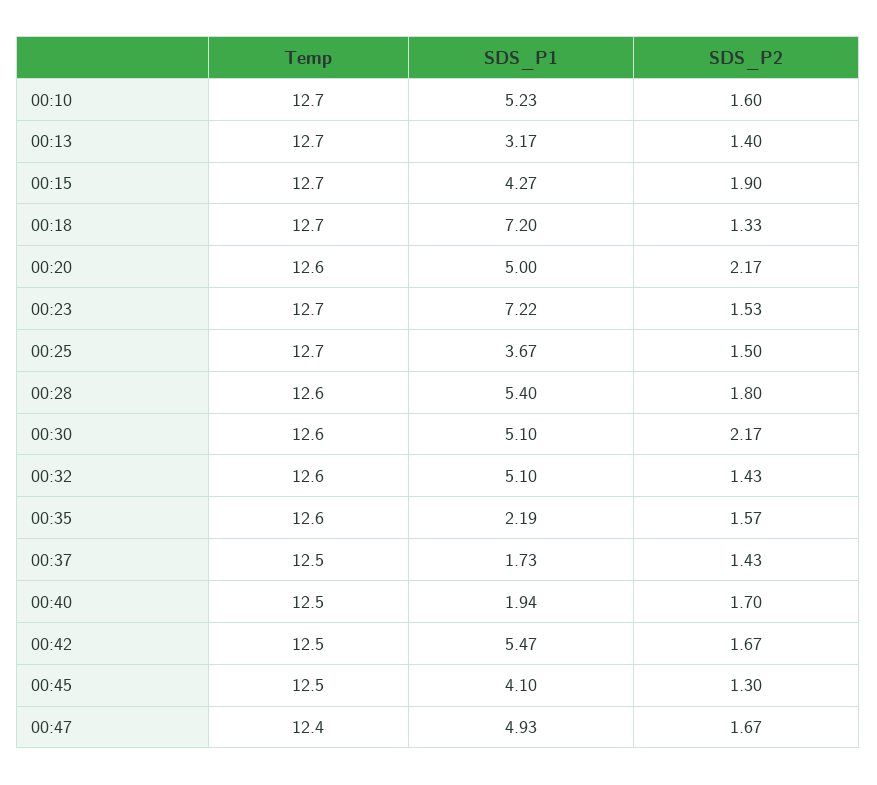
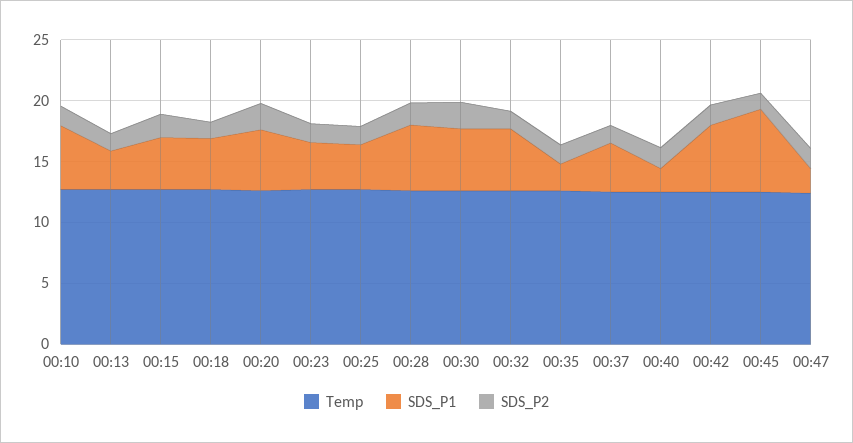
  {
    "Temp": {
      "00:10": 12.7,
      "00:13": 12.7,
      "00:15": 12.7,
      "00:18": 12.7,
      "00:20": 12.6,
      "00:23": 12.7,
      "00:25": 12.7,
      "00:28": 12.6,
      "00:30": 12.6,
      "00:32": 12.6,
      "00:35": 12.6,
      "00:37": 12.5,
      "00:40": 12.5,
      "00:42": 12.5,
      "00:45": 12.5,
      "00:47": 12.4
    },
    "SDS_P1": {
      "00:10": 5.23,
      "00:13": 3.17,
      "00:15": 4.27,
-     "00:18": 7.2,
+     "00:18": 4,
      "00:20": 5,
-     "00:23": 7.22,
+     "00:23": 4,
      "00:25": 3.67,
      "00:28": 5.4,
      "00:30": 5.1,
      "00:32": 5.1,
      "00:35": 2.19,
-     "00:37": 1.73,
+     "00:37": 4,
      "00:40": 1.94,
      "00:42": 5.47,
-     "00:45": 4.1,
+     "00:45": 7,
-     "00:47": 4.93
+     "00:47": 2
    },
    "SDS_P2": {
      "00:10": 1.6,
      "00:13": 1.4,
      "00:15": 1.9,
      "00:18": 1.33,
      "00:20": 2.17,
      "00:23": 1.53,
      "00:25": 1.5,
      "00:28": 1.8,
      "00:30": 2.17,
      "00:32": 1.43,
      "00:35": 1.57,
      "00:37": 1.43,
      "00:40": 1.7,
      "00:42": 1.67,
      "00:45": 1.3,
      "00:47": 1.67
    }
  }

